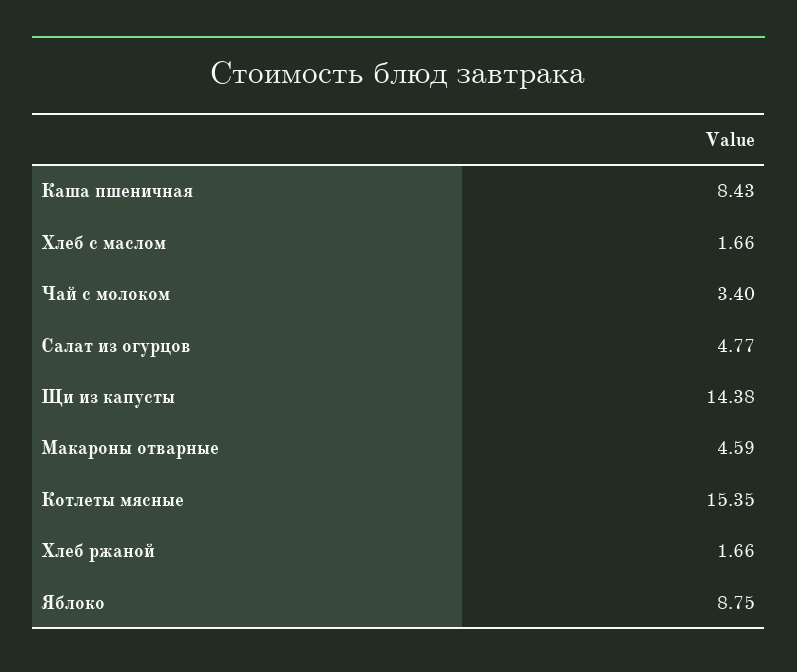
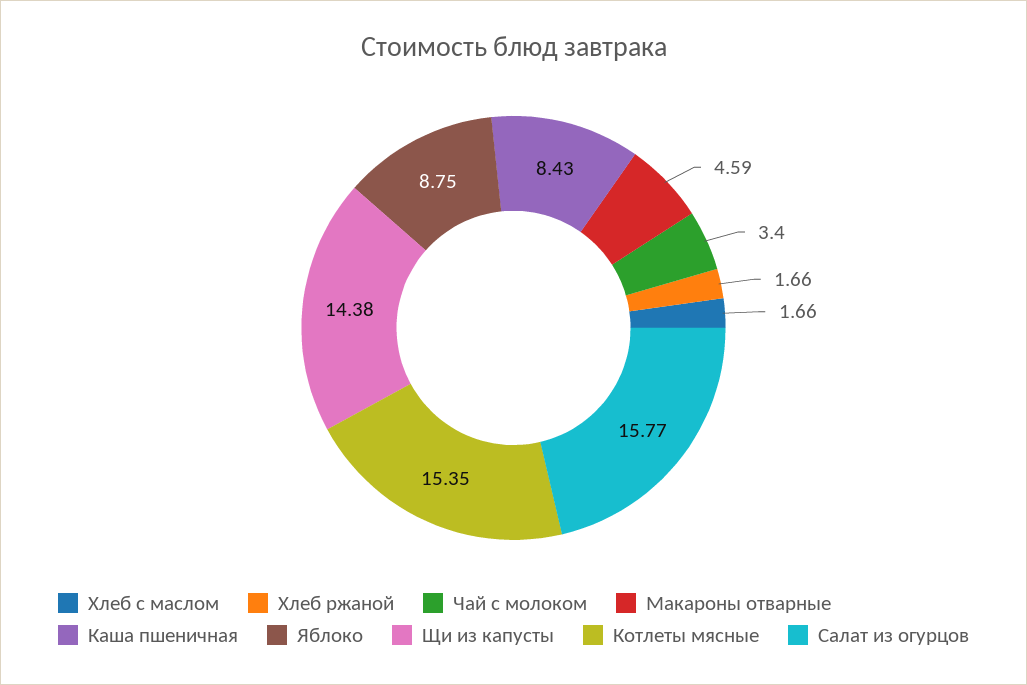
  {
    "Каша пшеничная": 8.43,
    "Хлеб с маслом": 1.66,
    "Чай с молоком": 3.4,
-   "Салат из огурцов": 4.77,
+   "Салат из огурцов": 15.77,
    "Щи из капусты": 14.38,
    "Макароны отварные": 4.59,
    "Котлеты мясные": 15.35,
    "Хлеб ржаной": 1.66,
    "Яблоко": 8.75
  }

